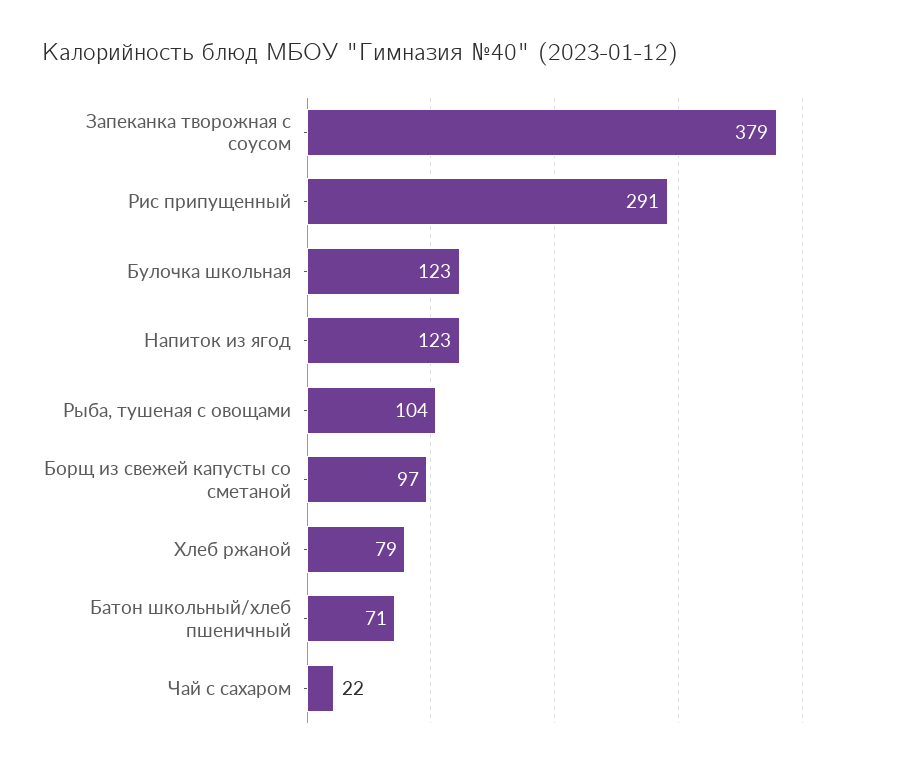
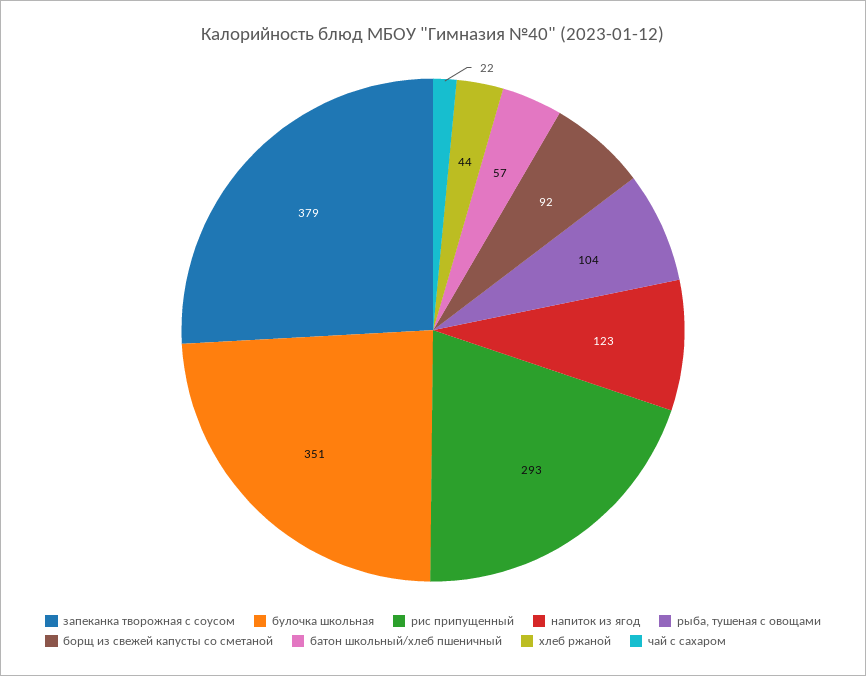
  {
    "Запеканка творожная с соусом": 379,
-   "Рис припущенный": 291,
+   "Рис припущенный": 293,
-   "Булочка школьная": 123,
+   "Булочка школьная": 351,
    "Напиток из ягод": 123,
    "Рыба, тушеная с овощами": 104,
-   "Борщ из свежей капусты со сметаной": 97,
+   "Борщ из свежей капусты со сметаной": 92,
-   "Хлеб ржаной": 79,
+   "Хлеб ржаной": 44,
-   "Батон школьный/хлеб пшеничный": 71,
+   "Батон школьный/хлеб пшеничный": 57,
    "Чай с сахаром": 22
  }

